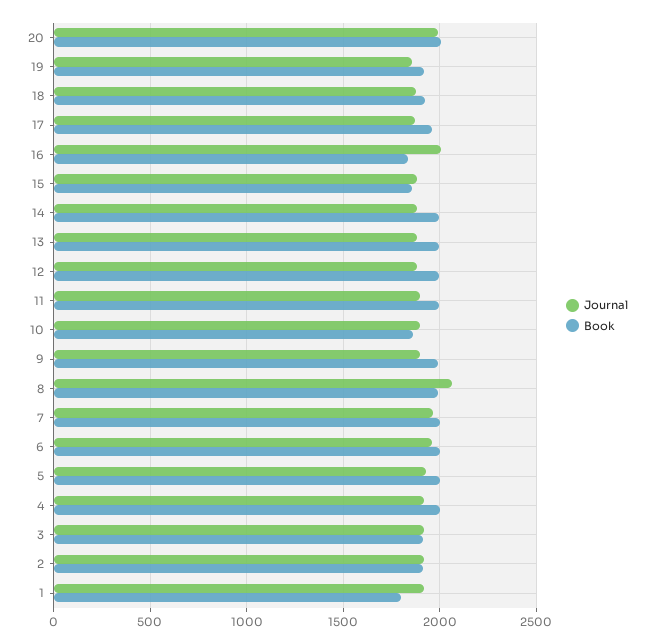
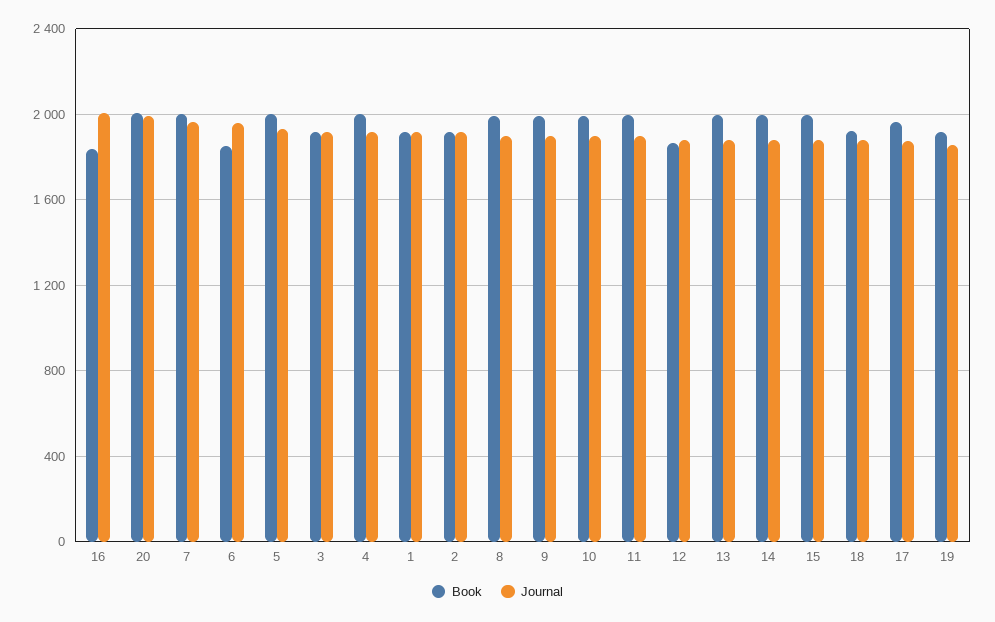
  {
    "Journal": {
      "20": 2000,
      "19": 1850,
      "18": 1900,
      "17": 1850,
      "16": 2000,
      "15": 1900,
      "14": 1900,
      "13": 1900,
      "12": 1900,
      "11": 1900,
      "10": 1900,
      "9": 1900,
-     "8": 2050,
+     "8": 1900,
      "7": 1950,
      "6": 1950,
      "5": 1950,
      "4": 1900,
      "3": 1900,
      "2": 1900,
      "1": 1900
    },
    "Book": {
      "20": 2000,
      "19": 1900,
      "18": 1900,
      "17": 1950,
      "16": 1850,
-     "15": 1850,
+     "15": 2000,
      "14": 2000,
      "13": 2000,
-     "12": 2000,
+     "12": 1850,
      "11": 2000,
-     "10": 1850,
+     "10": 2000,
      "9": 2000,
      "8": 2000,
      "7": 2000,
-     "6": 2000,
+     "6": 1850,
      "5": 2000,
      "4": 2000,
      "3": 1900,
      "2": 1900,
-     "1": 1800
+     "1": 1900
    }
  }

